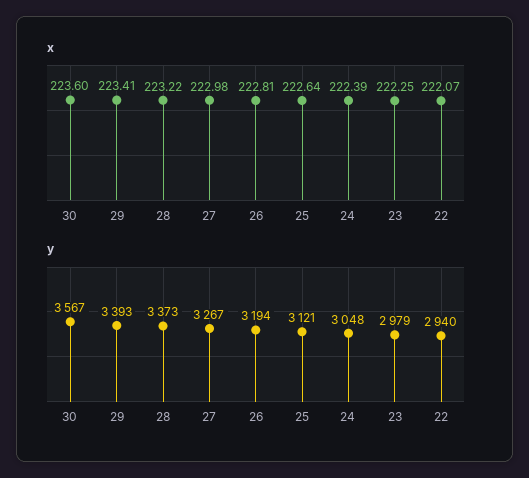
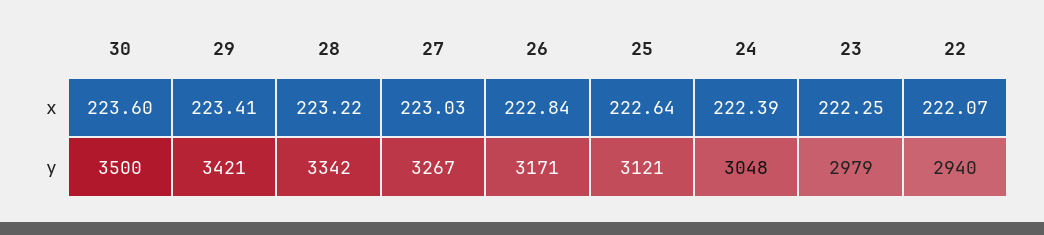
  {
    "x": {
      "30": 223.6,
      "29": 223.41,
      "28": 223.22,
-     "27": 222.98,
+     "27": 223.03,
-     "26": 222.81,
+     "26": 222.84,
      "25": 222.64,
      "24": 222.39,
      "23": 222.25,
      "22": 222.07
    },
    "y": {
-     "30": 3567,
+     "30": 3500,
-     "29": 3393,
+     "29": 3421,
-     "28": 3373,
+     "28": 3342,
      "27": 3267,
-     "26": 3194,
+     "26": 3171,
      "25": 3121,
      "24": 3048,
      "23": 2979,
      "22": 2940
    }
  }

